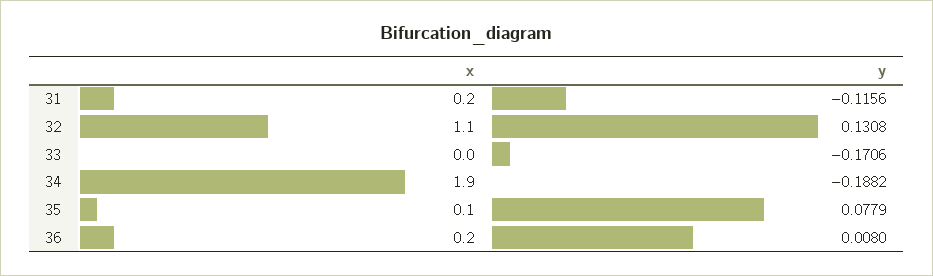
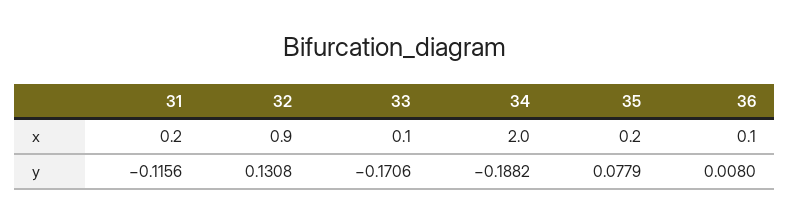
  {
    "x": {
      "31": 0.2,
-     "32": 1.1,
+     "32": 0.9,
-     "33": 0,
+     "33": 0.1,
-     "34": 1.9,
+     "34": 2,
-     "35": 0.1,
+     "35": 0.2,
-     "36": 0.2
+     "36": 0.1
    },
    "y": {
      "31": -0.1156,
      "32": 0.1308,
      "33": -0.1706,
      "34": -0.1882,
      "35": 0.0779,
      "36": 0.008
    }
  }

